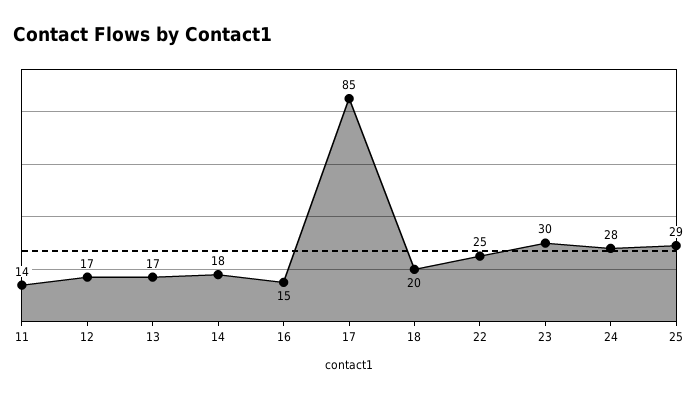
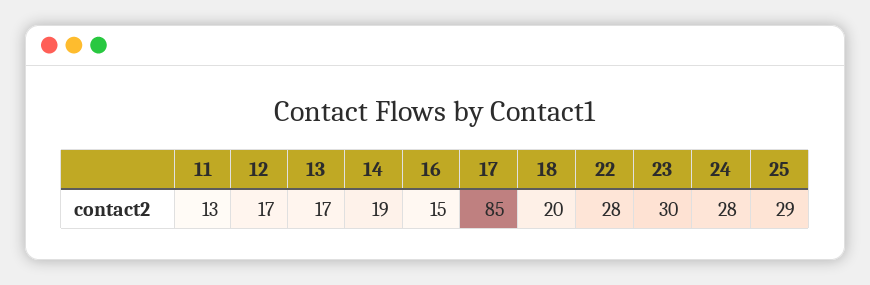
  {
-   "11": 14,
+   "11": 13,
    "12": 17,
    "13": 17,
-   "14": 18,
+   "14": 19,
    "16": 15,
    "17": 85,
    "18": 20,
-   "22": 25,
+   "22": 28,
    "23": 30,
    "24": 28,
    "25": 29
  }

